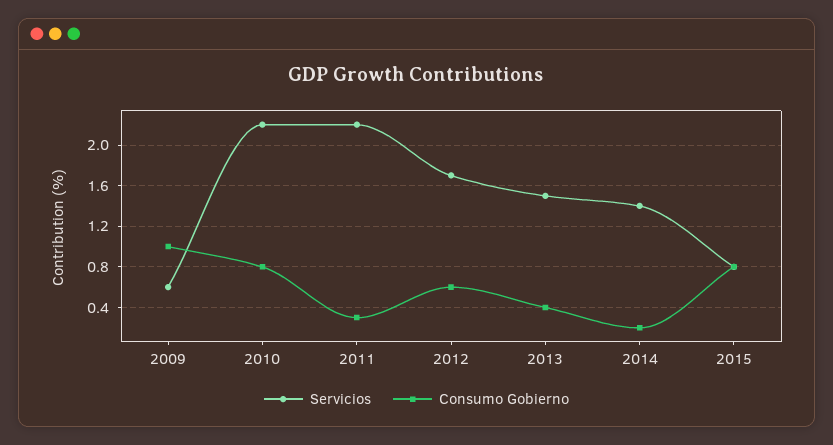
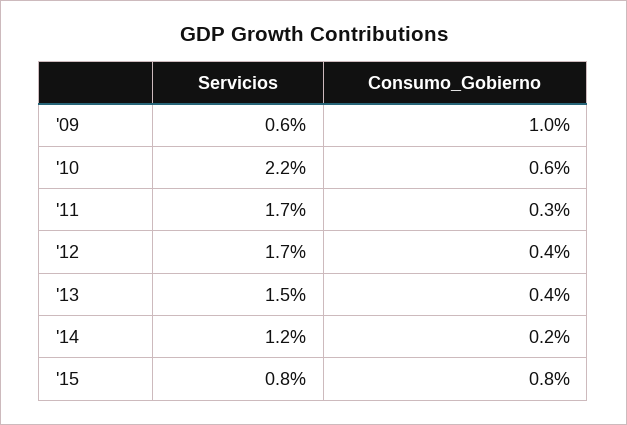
  {
    "Servicios": {
      "2009": 0.6,
      "2010": 2.2,
-     "2011": 2.2,
+     "2011": 1.7,
      "2012": 1.7,
      "2013": 1.5,
-     "2014": 1.4,
+     "2014": 1.2,
      "2015": 0.8
    },
    "Consumo Gobierno": {
      "2009": 1,
-     "2010": 0.8,
+     "2010": 0.6,
      "2011": 0.3,
-     "2012": 0.6,
+     "2012": 0.4,
      "2013": 0.4,
      "2014": 0.2,
      "2015": 0.8
    }
  }

